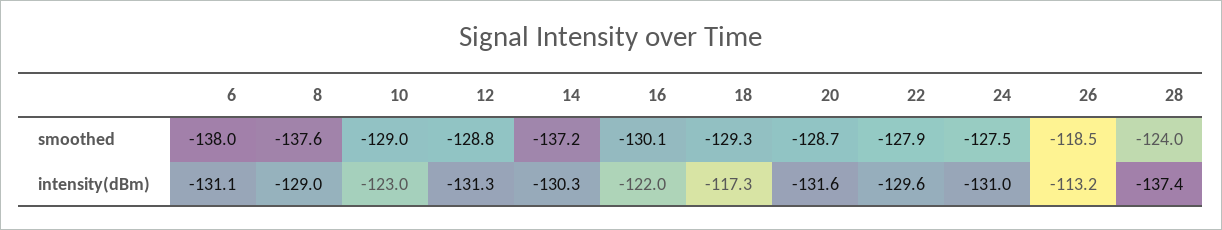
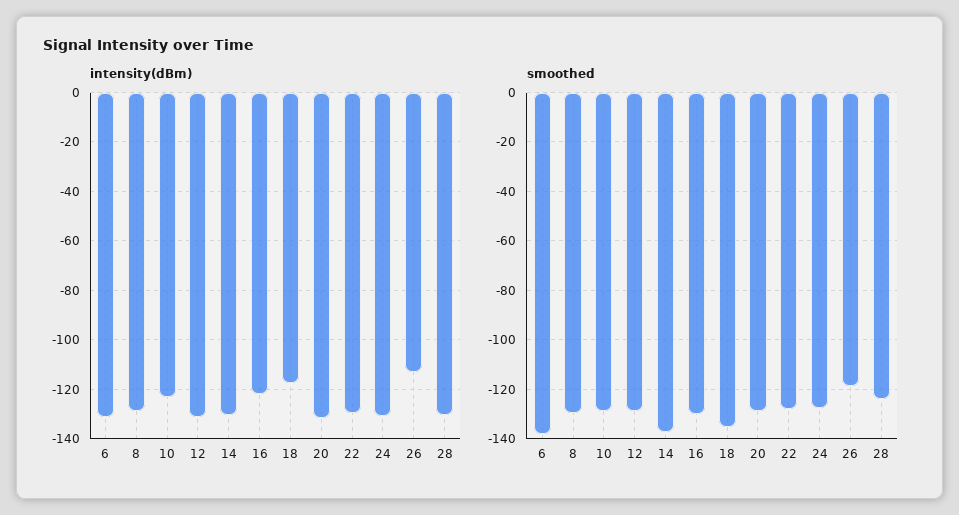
  {
    "smoothed": {
      "6": -138,
-     "8": -137.6,
+     "8": -130,
      "10": -129,
      "12": -128.8,
      "14": -137.2,
      "16": -130.1,
-     "18": -129.3,
+     "18": -135,
      "20": -128.7,
      "22": -127.9,
      "24": -127.5,
      "26": -118.5,
      "28": -124
    },
    "intensity(dBm)": {
      "6": -131.1,
      "8": -129,
      "10": -123,
      "12": -131.3,
      "14": -130.3,
      "16": -122,
      "18": -117.3,
      "20": -131.6,
      "22": -129.6,
      "24": -131,
      "26": -113.2,
-     "28": -137.4
+     "28": -130
    }
  }

